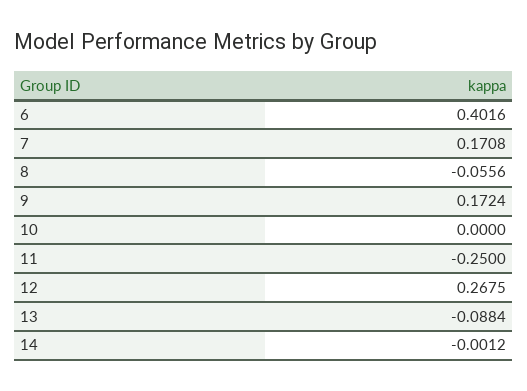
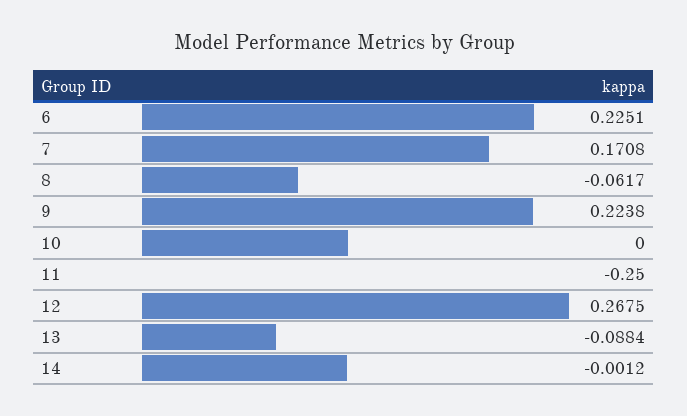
  {
-   "6": 0.4016,
+   "6": 0.2251,
    "7": 0.1708,
-   "8": -0.0556,
+   "8": -0.0617,
-   "9": 0.1724,
+   "9": 0.2238,
    "10": 0,
    "11": -0.25,
    "12": 0.2675,
    "13": -0.0884,
    "14": -0.0012
  }

